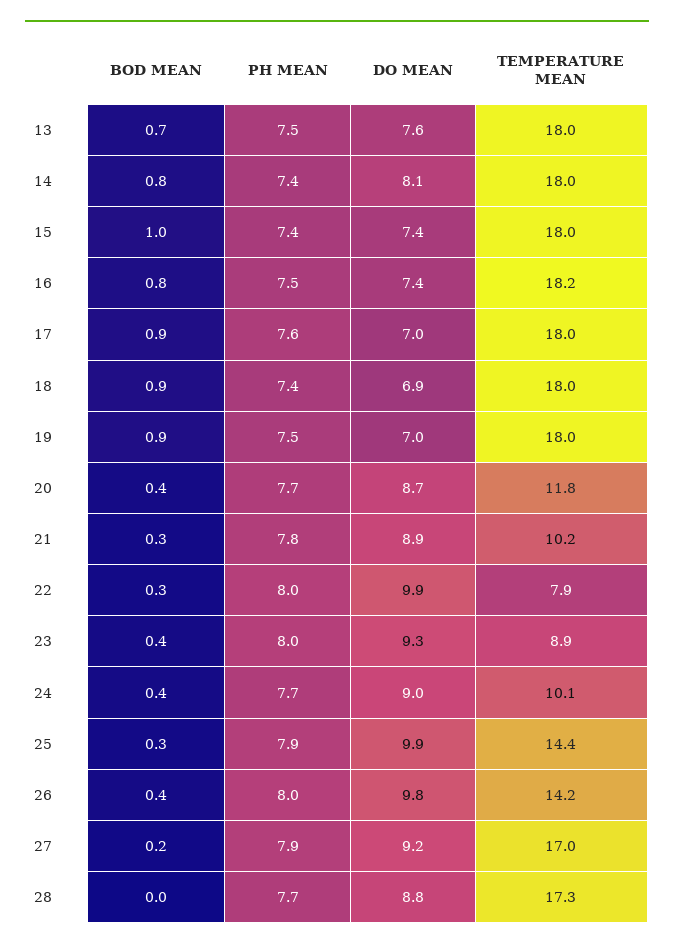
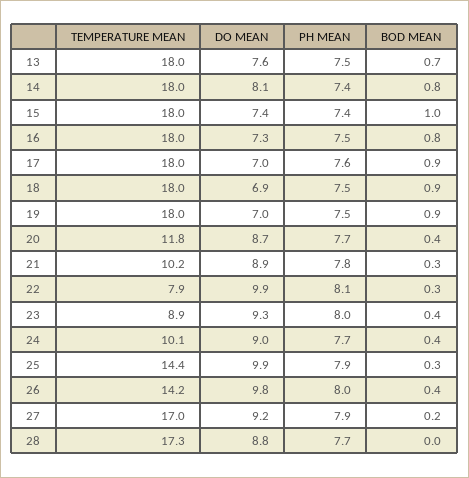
  {
    "BOD MEAN": {
      "13": 0.7,
      "14": 0.8,
      "15": 1,
      "16": 0.8,
      "17": 0.9,
      "18": 0.9,
      "19": 0.9,
      "20": 0.4,
      "21": 0.3,
      "22": 0.3,
      "23": 0.4,
      "24": 0.4,
      "25": 0.3,
      "26": 0.4,
      "27": 0.2,
      "28": 0
    },
    "PH MEAN": {
      "13": 7.5,
      "14": 7.4,
      "15": 7.4,
      "16": 7.5,
      "17": 7.6,
-     "18": 7.4,
+     "18": 7.5,
      "19": 7.5,
      "20": 7.7,
      "21": 7.8,
-     "22": 8,
+     "22": 8.1,
      "23": 8,
      "24": 7.7,
      "25": 7.9,
      "26": 8,
      "27": 7.9,
      "28": 7.7
    },
    "DO MEAN": {
      "13": 7.6,
      "14": 8.1,
      "15": 7.4,
-     "16": 7.4,
+     "16": 7.3,
      "17": 7,
      "18": 6.9,
      "19": 7,
      "20": 8.7,
      "21": 8.9,
      "22": 9.9,
      "23": 9.3,
      "24": 9,
      "25": 9.9,
      "26": 9.8,
      "27": 9.2,
      "28": 8.8
    },
    "TEMPERATURE MEAN": {
      "13": 18,
      "14": 18,
      "15": 18,
-     "16": 18.2,
+     "16": 18,
      "17": 18,
      "18": 18,
      "19": 18,
      "20": 11.8,
      "21": 10.2,
      "22": 7.9,
      "23": 8.9,
      "24": 10.1,
      "25": 14.4,
      "26": 14.2,
      "27": 17,
      "28": 17.3
    }
  }

